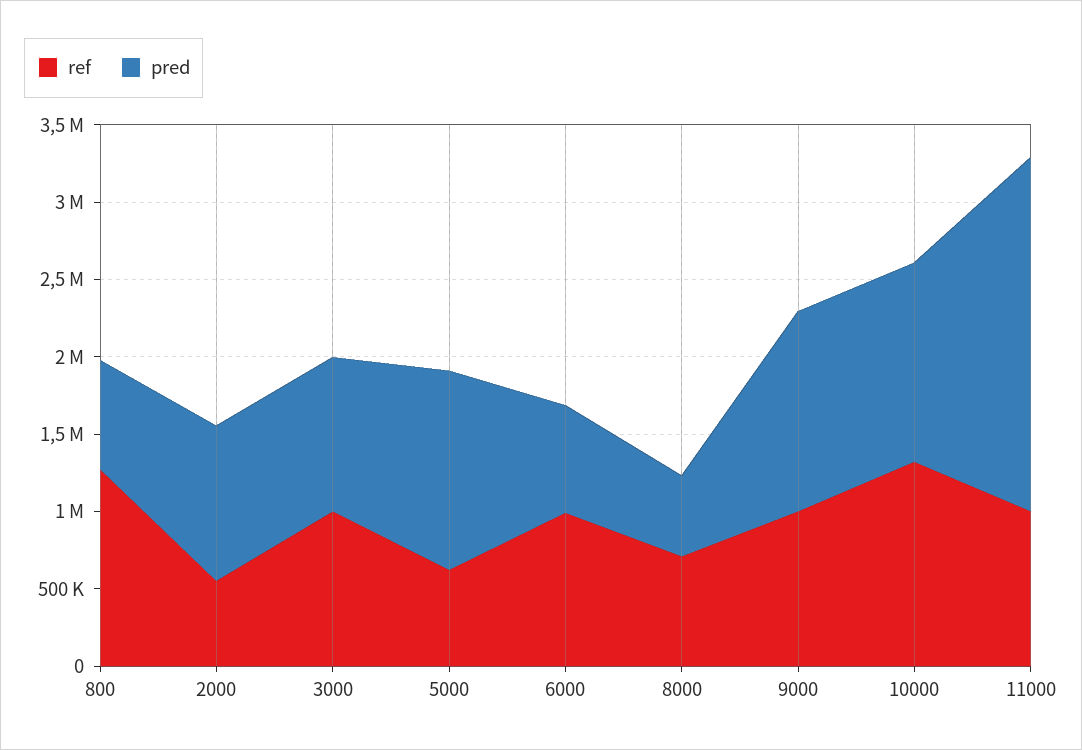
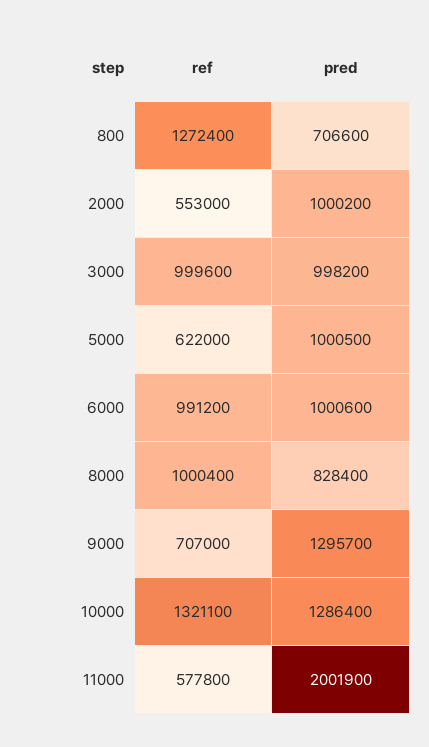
  {
    "ref": {
      "800": 1272400,
      "2000": 553000,
      "3000": 999600,
      "5000": 622000,
      "6000": 991200,
-     "8000": 700000,
+     "8000": 1000400,
-     "9000": 1000000,
+     "9000": 707000,
      "10000": 1321100,
-     "11000": 1000000
+     "11000": 577800
    },
    "pred": {
      "800": 706600,
      "2000": 1000200,
      "3000": 998200,
-     "5000": 1300000,
+     "5000": 1000500,
-     "6000": 700000,
+     "6000": 1000600,
-     "8000": 500000,
+     "8000": 828400,
      "9000": 1295700,
      "10000": 1286400,
-     "11000": 2300000
+     "11000": 2001900
    }
  }

